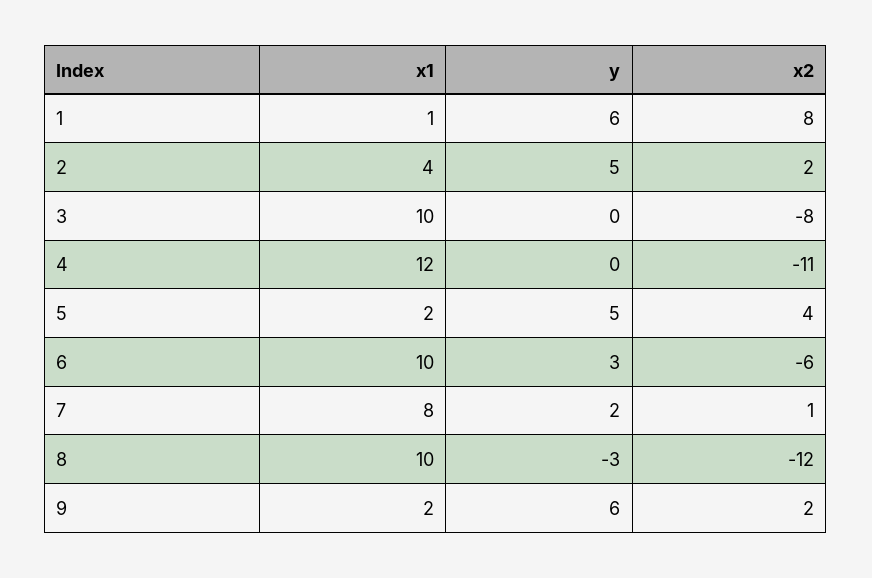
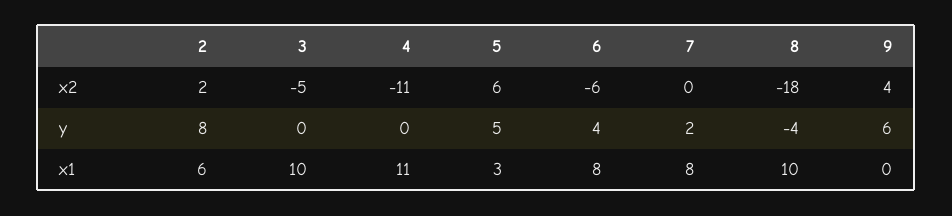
  {
    "x1": {
-     "1": 1,
-     "2": 4,
+     "2": 6,
      "3": 10,
-     "4": 12,
+     "4": 11,
-     "5": 2,
+     "5": 3,
-     "6": 10,
+     "6": 8,
      "7": 8,
      "8": 10,
-     "9": 2
+     "9": 0
    },
    "y": {
-     "1": 6,
-     "2": 5,
+     "2": 8,
      "3": 0,
      "4": 0,
      "5": 5,
-     "6": 3,
+     "6": 4,
      "7": 2,
-     "8": -3,
+     "8": -4,
      "9": 6
    },
    "x2": {
-     "1": 8,
      "2": 2,
-     "3": -8,
+     "3": -5,
      "4": -11,
-     "5": 4,
+     "5": 6,
      "6": -6,
-     "7": 1,
+     "7": 0,
-     "8": -12,
+     "8": -18,
-     "9": 2
+     "9": 4
    }
  }

